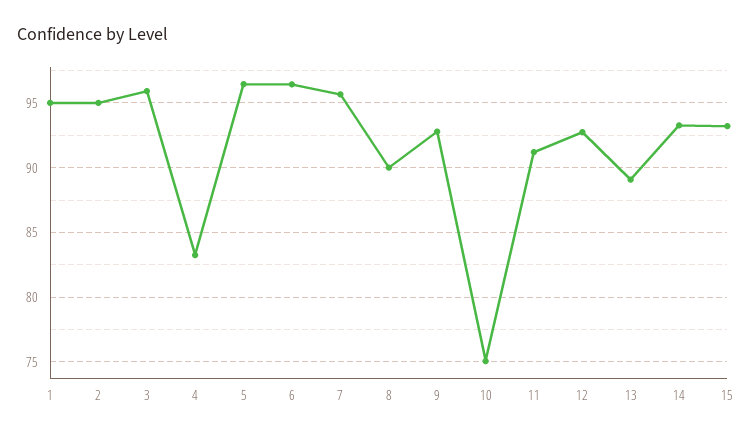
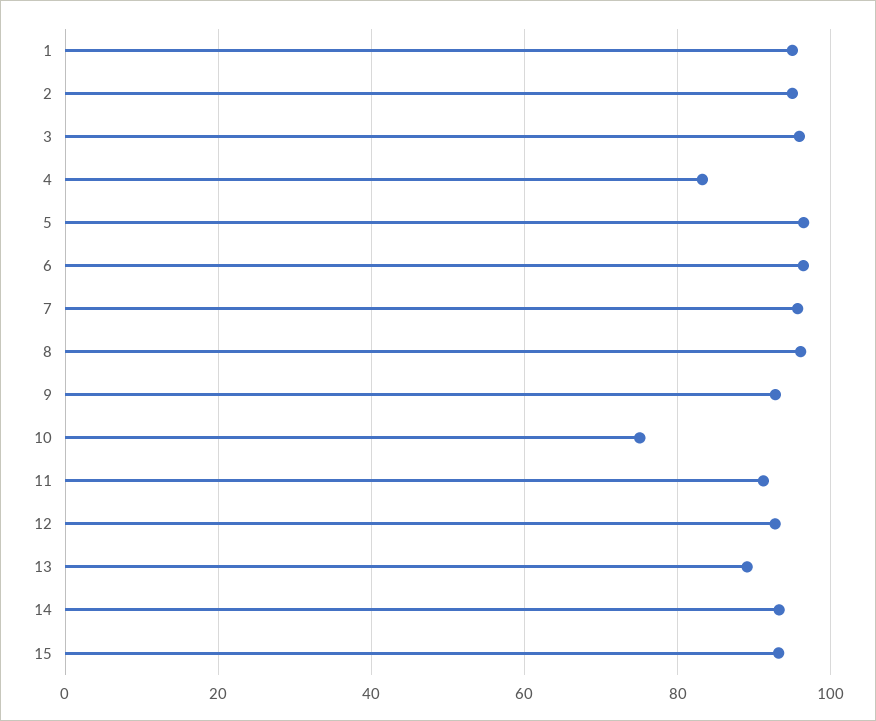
  {
    "1": 95,
    "2": 95,
    "3": 96,
    "4": 83.5,
    "5": 96.5,
    "6": 96.5,
    "7": 95.5,
-   "8": 90,
+   "8": 96,
    "9": 93,
    "10": 75,
    "11": 91,
    "12": 92.5,
    "13": 89,
    "14": 93.5,
    "15": 93
  }

